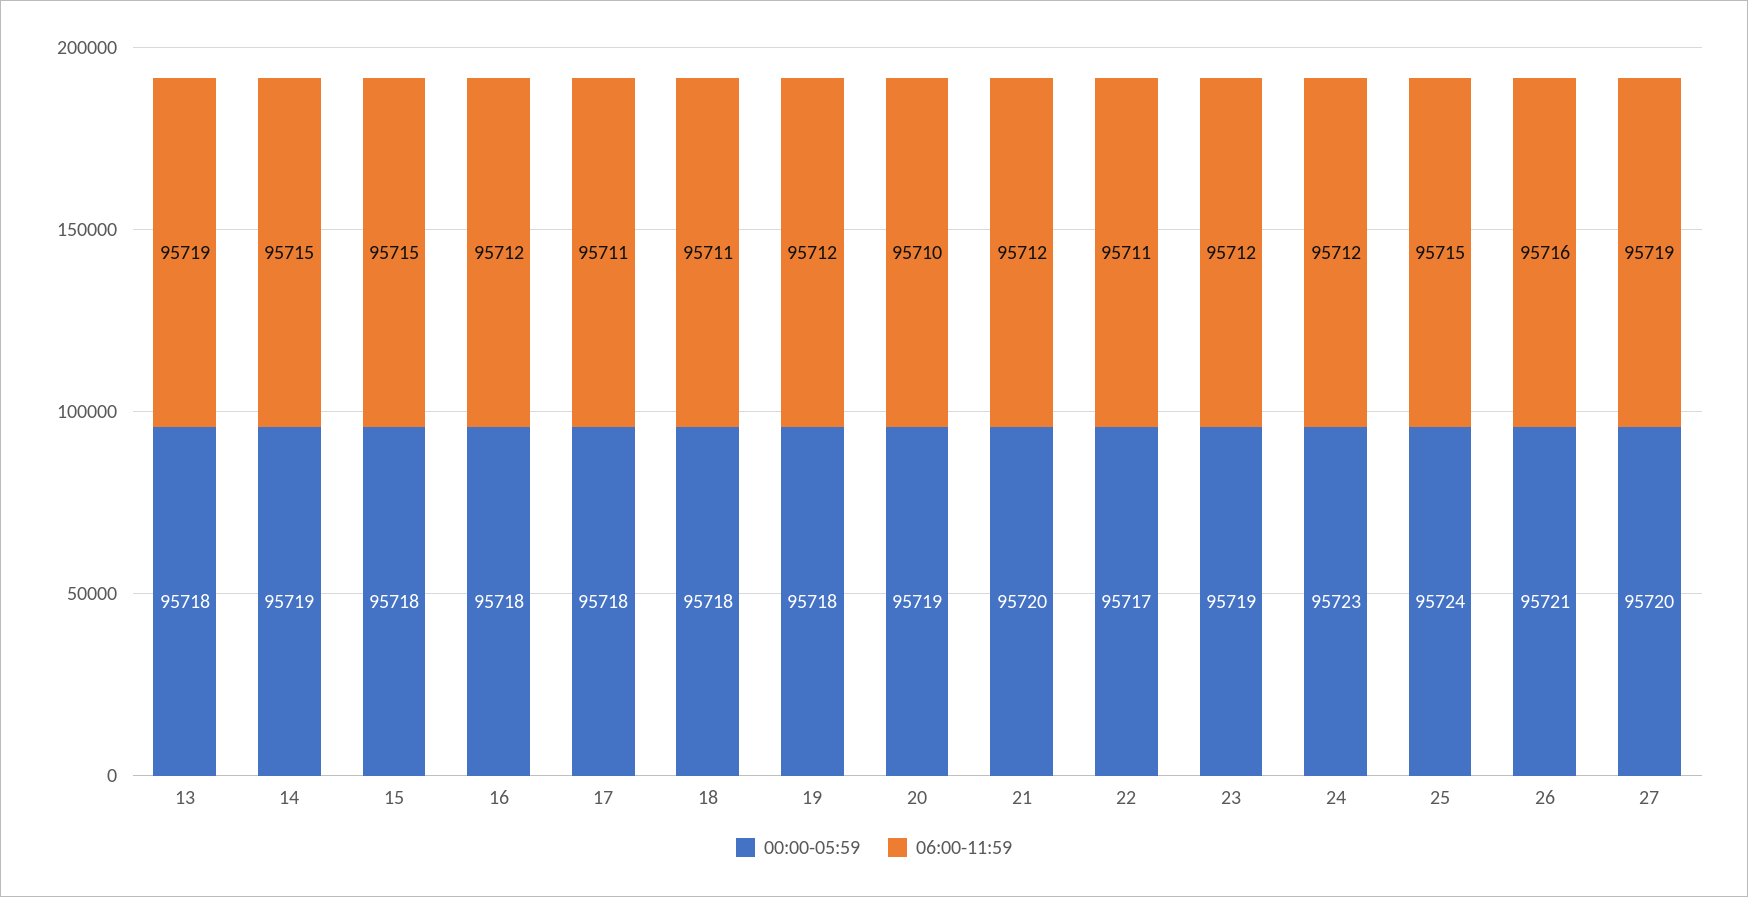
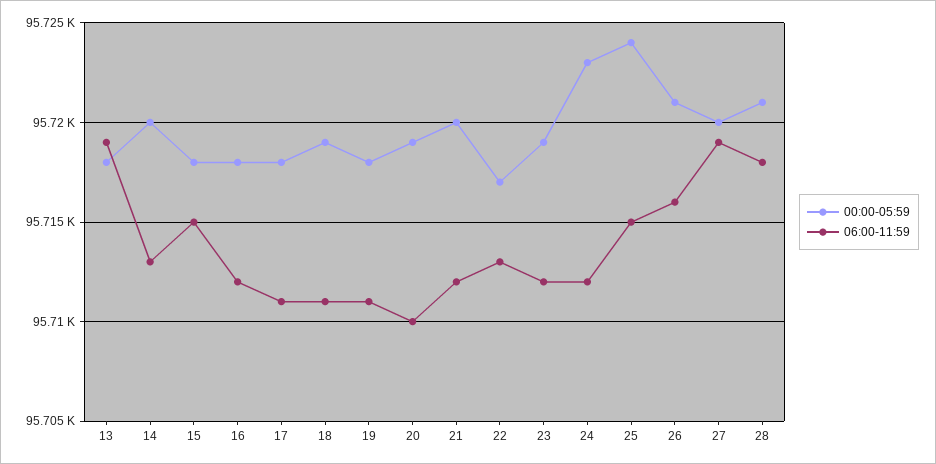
  {
    "00:00-05:59": {
      "13": 95718,
-     "14": 95719,
+     "14": 95720,
      "15": 95718,
      "16": 95718,
      "17": 95718,
-     "18": 95718,
+     "18": 95719,
      "19": 95718,
      "20": 95719,
      "21": 95720,
      "22": 95717,
      "23": 95719,
      "24": 95723,
      "25": 95724,
      "26": 95721,
-     "27": 95720
+     "27": 95720,
+     "28": 95721
    },
    "06:00-11:59": {
      "13": 95719,
-     "14": 95715,
+     "14": 95713,
      "15": 95715,
      "16": 95712,
      "17": 95711,
      "18": 95711,
-     "19": 95712,
+     "19": 95711,
      "20": 95710,
      "21": 95712,
-     "22": 95711,
+     "22": 95713,
      "23": 95712,
      "24": 95712,
      "25": 95715,
      "26": 95716,
-     "27": 95719
+     "27": 95719,
+     "28": 95718
    }
  }

